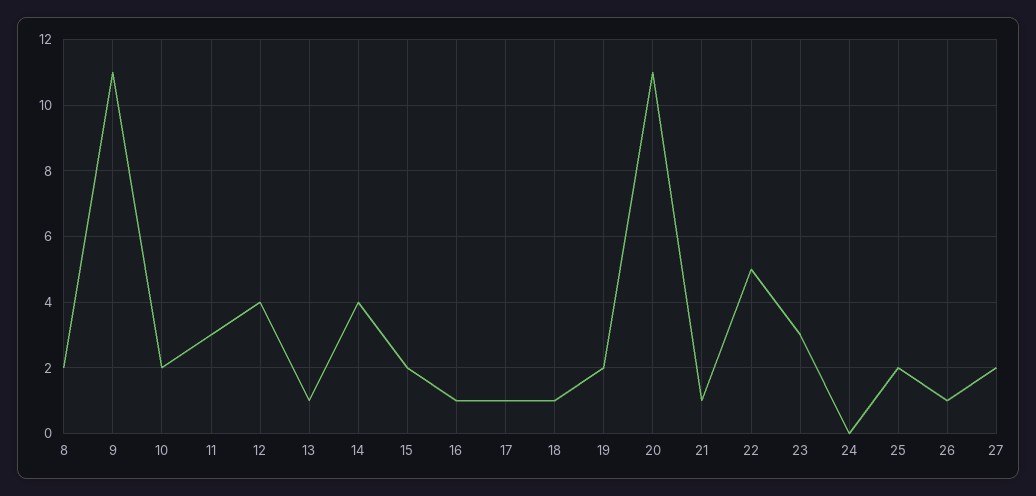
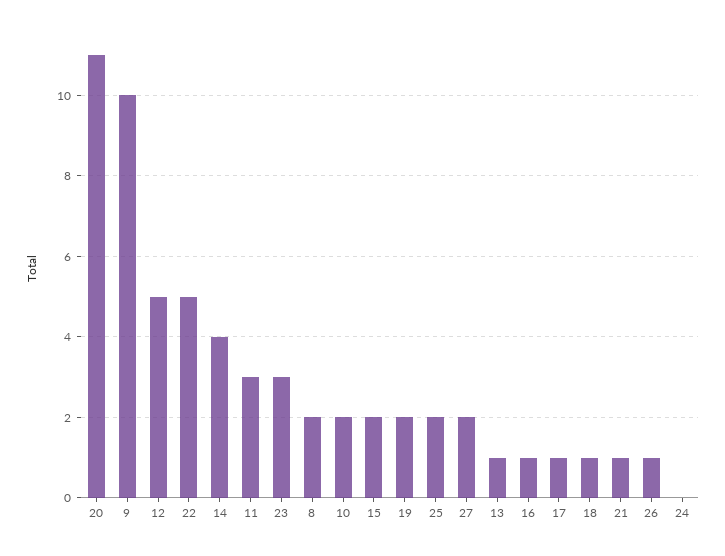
  {
    "8": 2,
-   "9": 11,
+   "9": 10,
    "10": 2,
    "11": 3,
-   "12": 4,
+   "12": 5,
    "13": 1,
    "14": 4,
    "15": 2,
    "16": 1,
    "17": 1,
    "18": 1,
    "19": 2,
    "20": 11,
    "21": 1,
    "22": 5,
    "23": 3,
    "24": 0,
    "25": 2,
    "26": 1,
    "27": 2
  }

